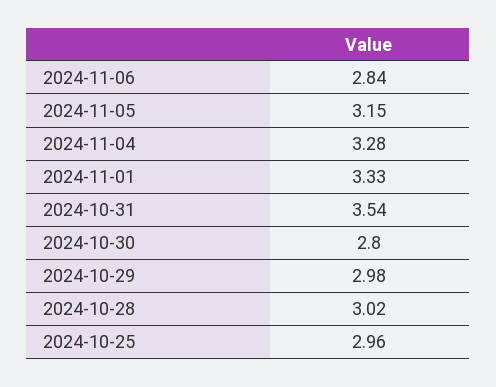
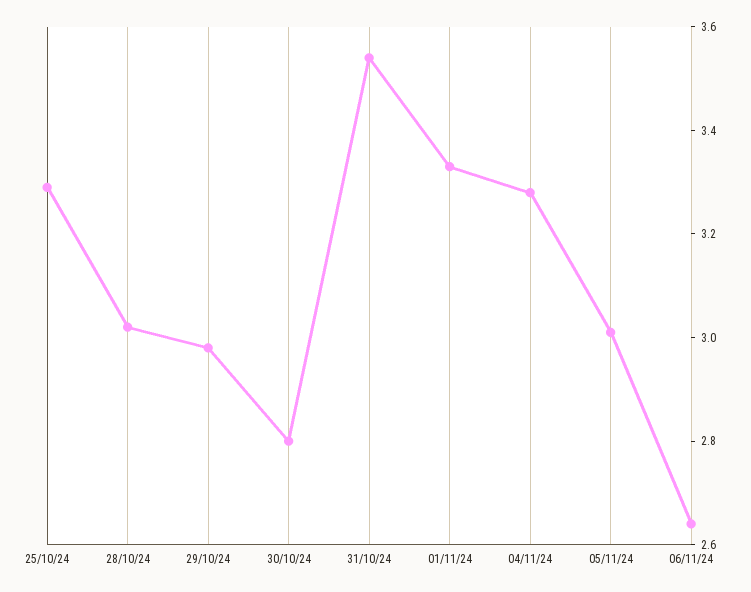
  {
-   "2024-11-06": 2.84,
+   "2024-11-06": 2.65,
-   "2024-11-05": 3.15,
+   "2024-11-05": 3,
    "2024-11-04": 3.28,
    "2024-11-01": 3.33,
    "2024-10-31": 3.54,
    "2024-10-30": 2.8,
    "2024-10-29": 2.98,
    "2024-10-28": 3.02,
-   "2024-10-25": 2.96
+   "2024-10-25": 3.3
  }

